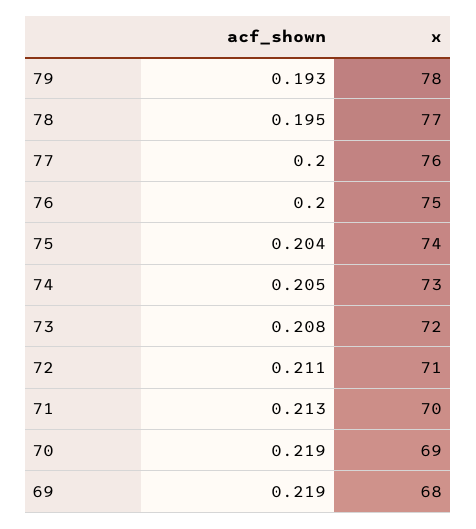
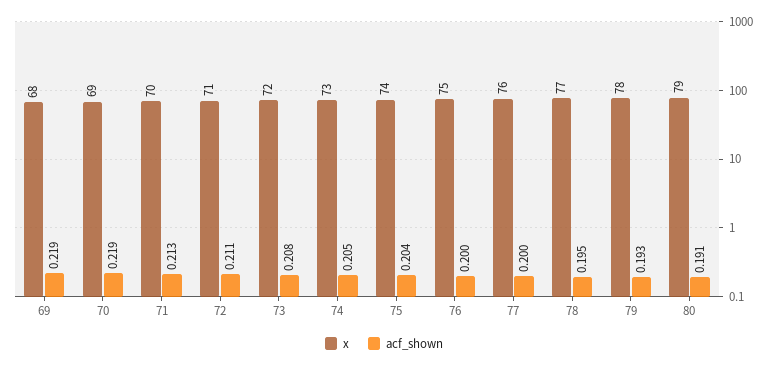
  {
    "acf_shown": {
      "79": 0.193,
      "78": 0.195,
      "77": 0.2,
      "76": 0.2,
      "75": 0.204,
      "74": 0.205,
      "73": 0.208,
      "72": 0.211,
      "71": 0.213,
      "70": 0.219,
-     "69": 0.219
+     "69": 0.219,
+     "80": 0.191
    },
    "x": {
      "79": 78,
      "78": 77,
      "77": 76,
      "76": 75,
      "75": 74,
      "74": 73,
      "73": 72,
      "72": 71,
      "71": 70,
      "70": 69,
-     "69": 68
+     "69": 68,
+     "80": 79
    }
  }

